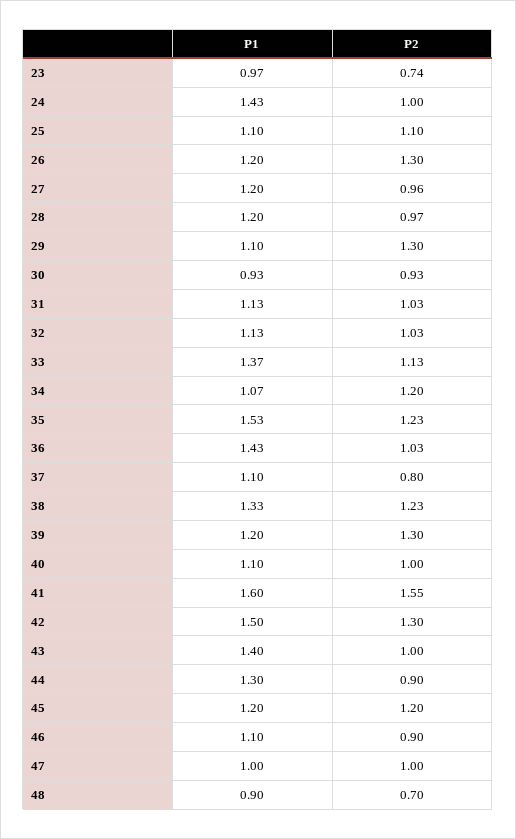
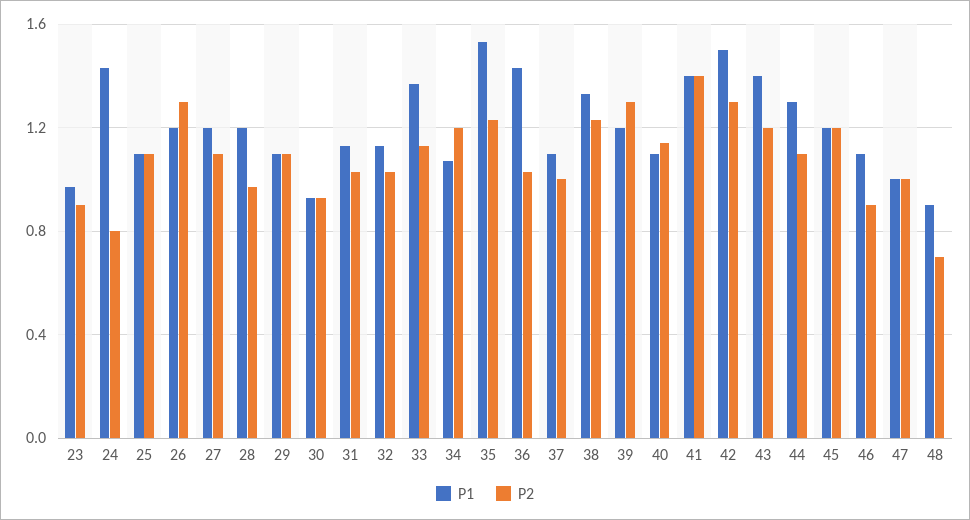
  {
    "P1": {
      "23": 0.97,
      "24": 1.43,
      "25": 1.1,
      "26": 1.2,
      "27": 1.2,
      "28": 1.2,
      "29": 1.1,
      "30": 0.93,
      "31": 1.13,
      "32": 1.13,
      "33": 1.37,
      "34": 1.07,
      "35": 1.53,
      "36": 1.43,
      "37": 1.1,
      "38": 1.33,
      "39": 1.2,
      "40": 1.1,
-     "41": 1.6,
+     "41": 1.4,
      "42": 1.5,
      "43": 1.4,
      "44": 1.3,
      "45": 1.2,
      "46": 1.1,
      "47": 1,
      "48": 0.9
    },
    "P2": {
-     "23": 0.74,
+     "23": 0.9,
-     "24": 1,
+     "24": 0.8,
      "25": 1.1,
      "26": 1.3,
-     "27": 0.96,
+     "27": 1.1,
      "28": 0.97,
-     "29": 1.3,
+     "29": 1.1,
      "30": 0.93,
      "31": 1.03,
      "32": 1.03,
      "33": 1.13,
      "34": 1.2,
      "35": 1.23,
      "36": 1.03,
-     "37": 0.8,
+     "37": 1,
      "38": 1.23,
      "39": 1.3,
-     "40": 1,
+     "40": 1.15,
-     "41": 1.55,
+     "41": 1.4,
      "42": 1.3,
-     "43": 1,
+     "43": 1.2,
-     "44": 0.9,
+     "44": 1.1,
      "45": 1.2,
      "46": 0.9,
      "47": 1,
      "48": 0.7
    }
  }

